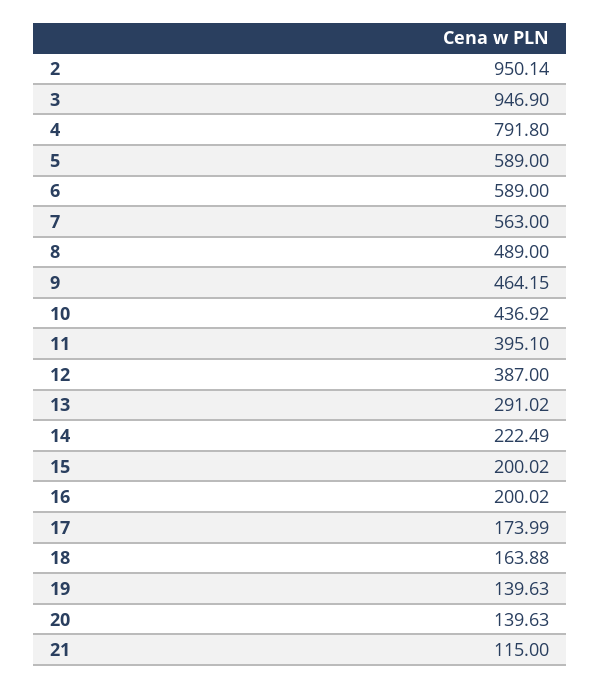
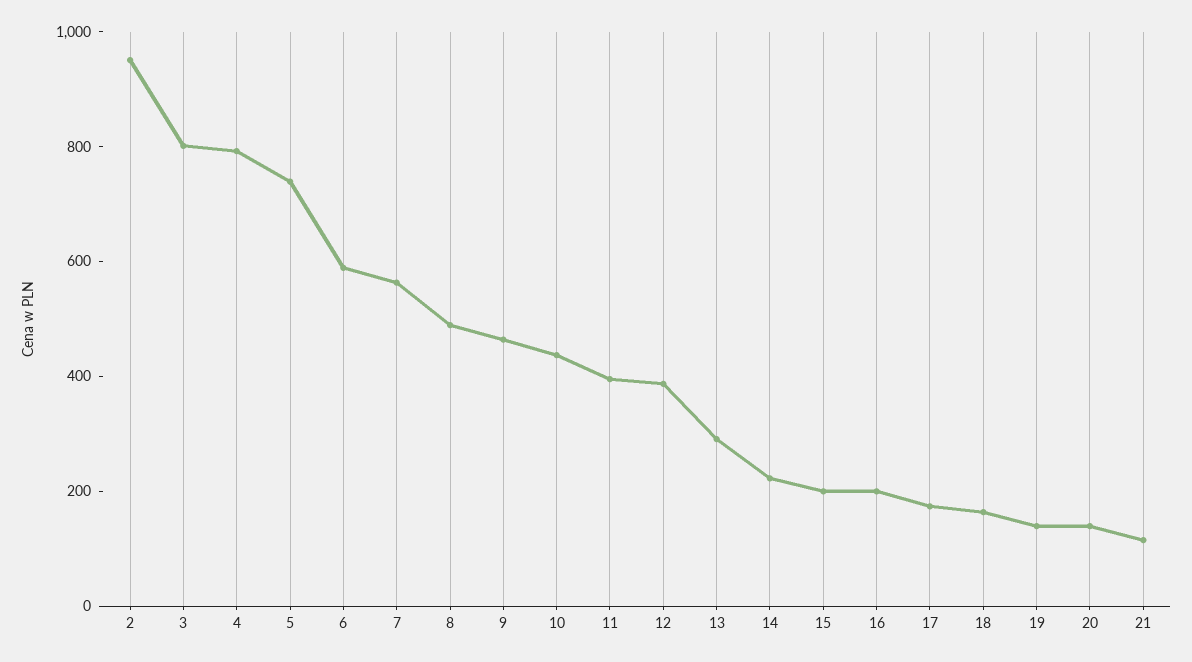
  {
    "2": 950.14,
-   "3": 946.9,
+   "3": 800,
    "4": 791.8,
-   "5": 589,
+   "5": 750,
    "6": 589,
    "7": 563,
    "8": 489,
    "9": 464.15,
    "10": 436.92,
    "11": 395.1,
    "12": 387,
    "13": 291.02,
    "14": 222.49,
    "15": 200.02,
    "16": 200.02,
    "17": 173.99,
    "18": 163.88,
    "19": 139.63,
    "20": 139.63,
    "21": 115
  }

